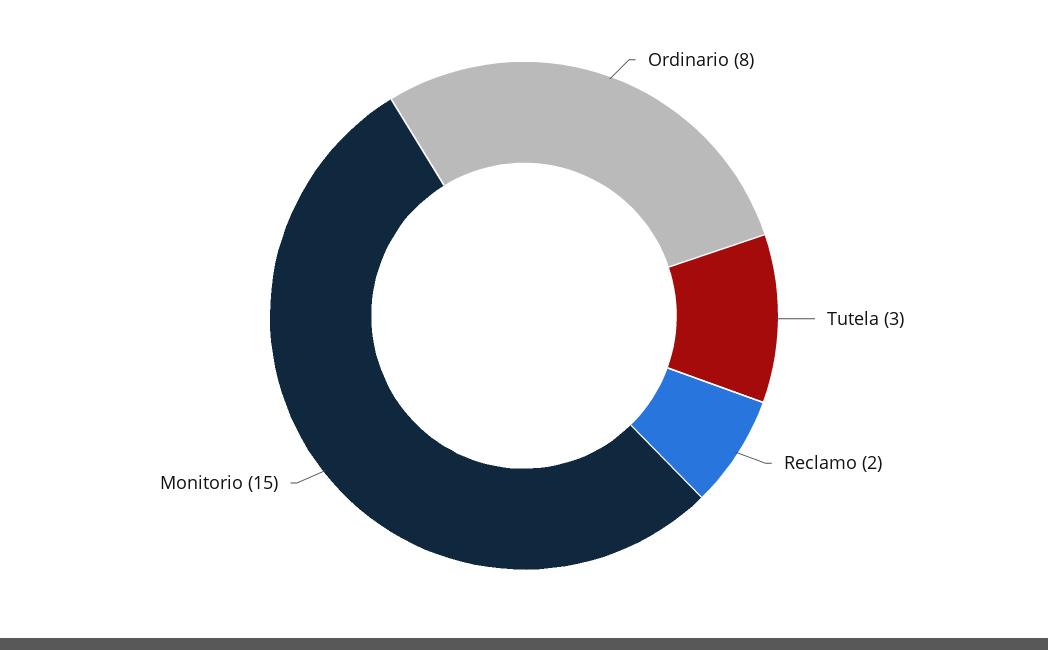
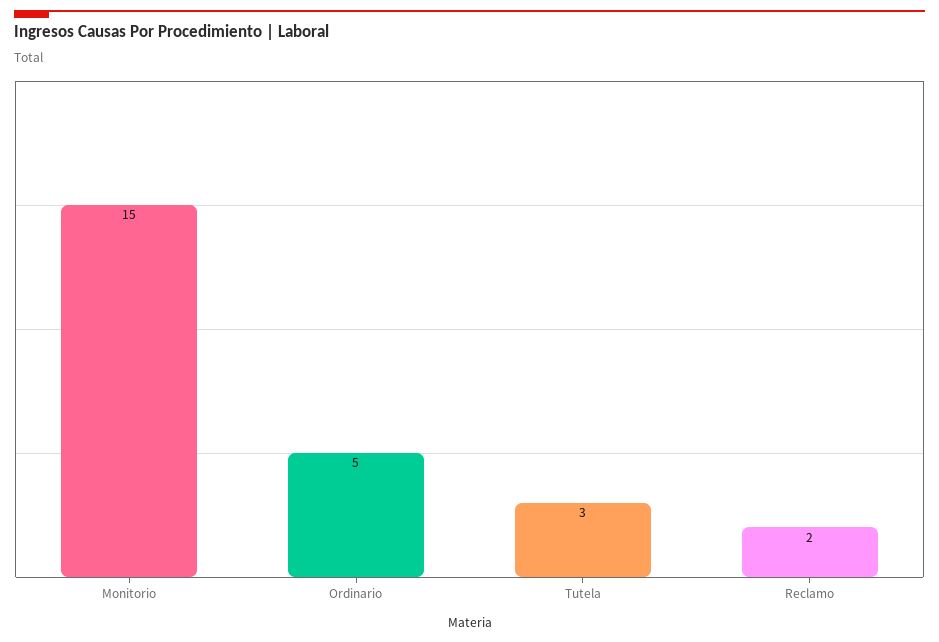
  {
-   "Ordinario": 8,
+   "Ordinario": 5,
    "Tutela": 3,
    "Reclamo": 2,
    "Monitorio": 15
  }

